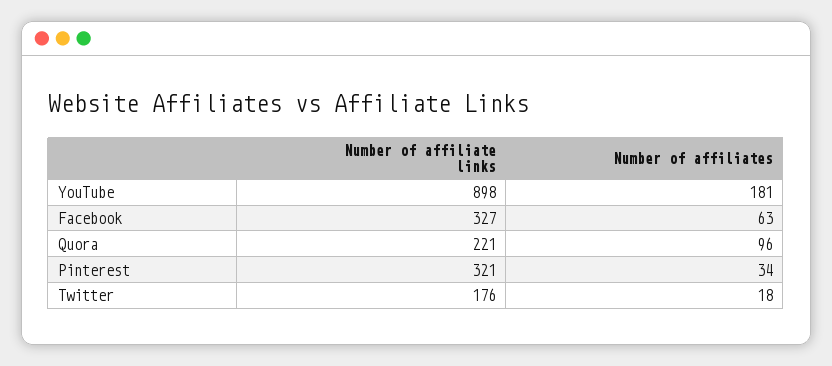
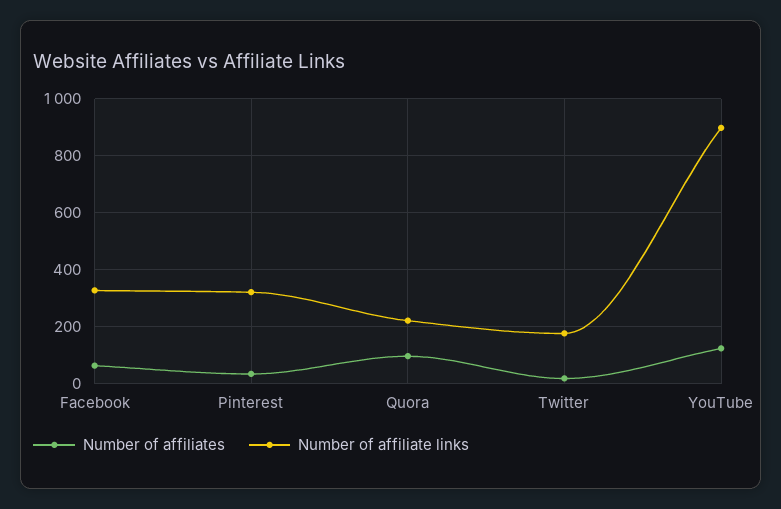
  {
    "Number of affiliate links": {
      "YouTube": 898,
      "Facebook": 327,
      "Quora": 221,
      "Pinterest": 321,
      "Twitter": 176
    },
    "Number of affiliates": {
-     "YouTube": 181,
+     "YouTube": 125,
      "Facebook": 63,
      "Quora": 96,
      "Pinterest": 34,
      "Twitter": 18
    }
  }

